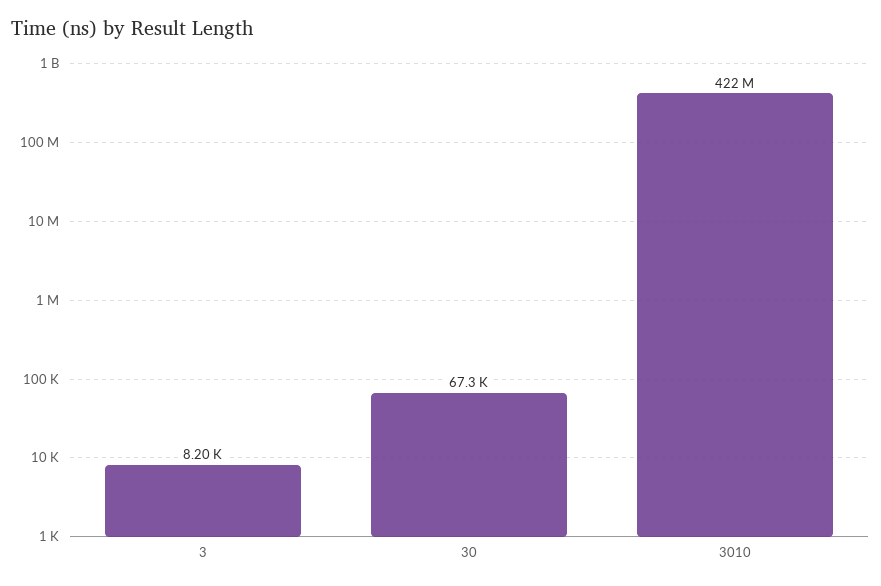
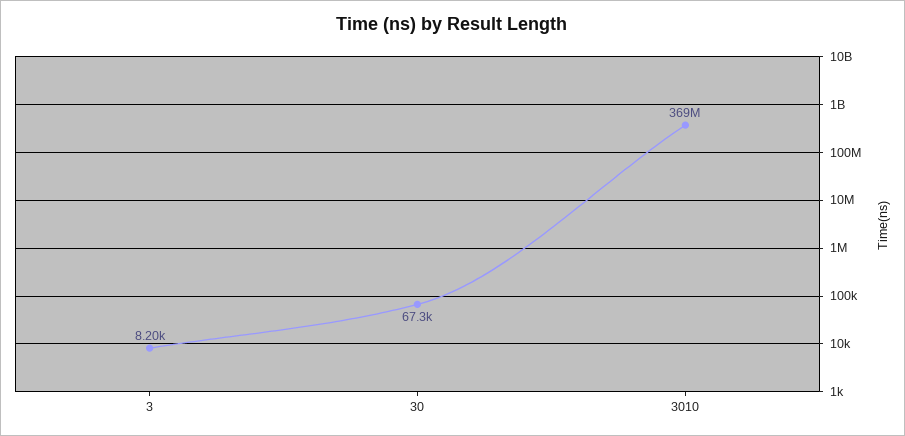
  {
    "3": 8200,
    "30": 67300,
-   "3010": 422000000
+   "3010": 369000000
  }

